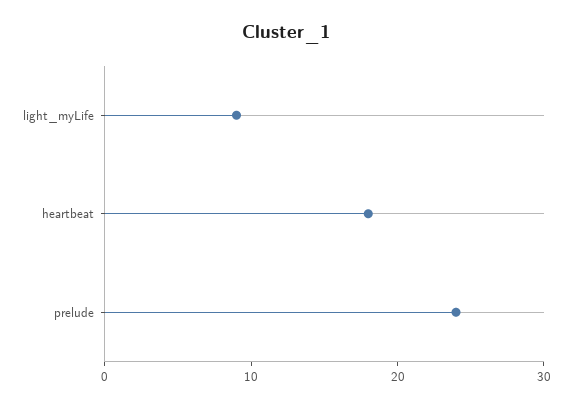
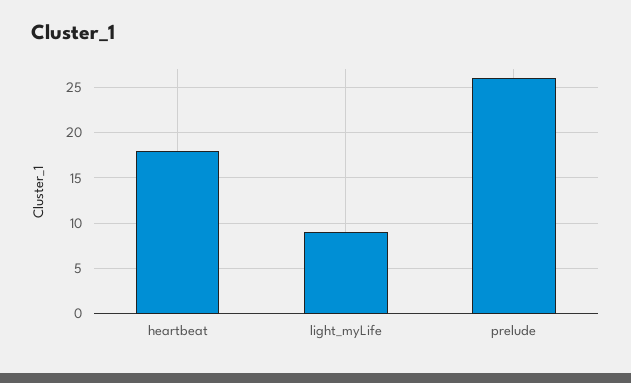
  {
    "light_myLife": 9,
    "heartbeat": 18,
-   "prelude": 24
+   "prelude": 26
  }

